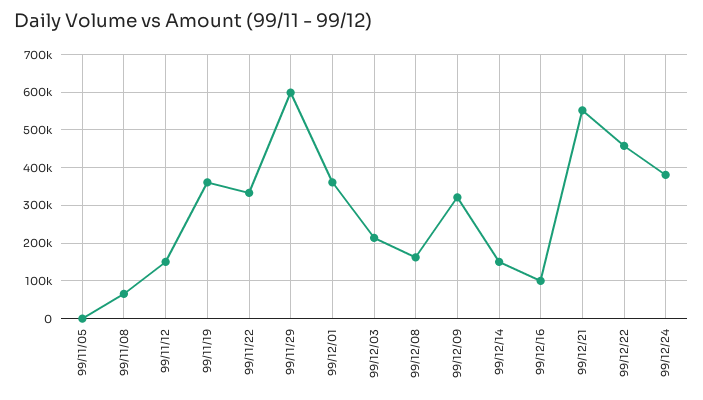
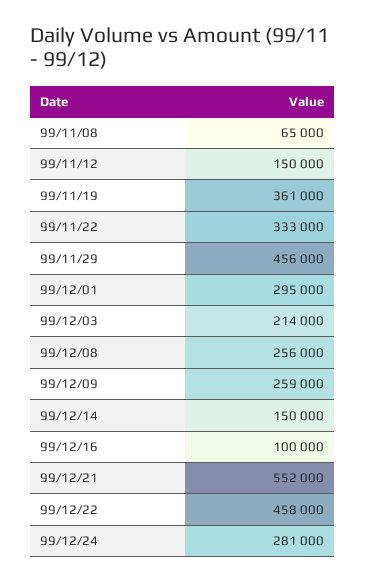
  {
-   "99/11/05": 0,
    "99/11/08": 65000,
    "99/11/12": 150000,
    "99/11/19": 361000,
    "99/11/22": 333000,
-   "99/11/29": 600000,
+   "99/11/29": 456000,
-   "99/12/01": 360000,
+   "99/12/01": 295000,
    "99/12/03": 214000,
-   "99/12/08": 160000,
+   "99/12/08": 256000,
-   "99/12/09": 320000,
+   "99/12/09": 259000,
    "99/12/14": 150000,
    "99/12/16": 100000,
    "99/12/21": 552000,
    "99/12/22": 458000,
-   "99/12/24": 380000
+   "99/12/24": 281000
  }

